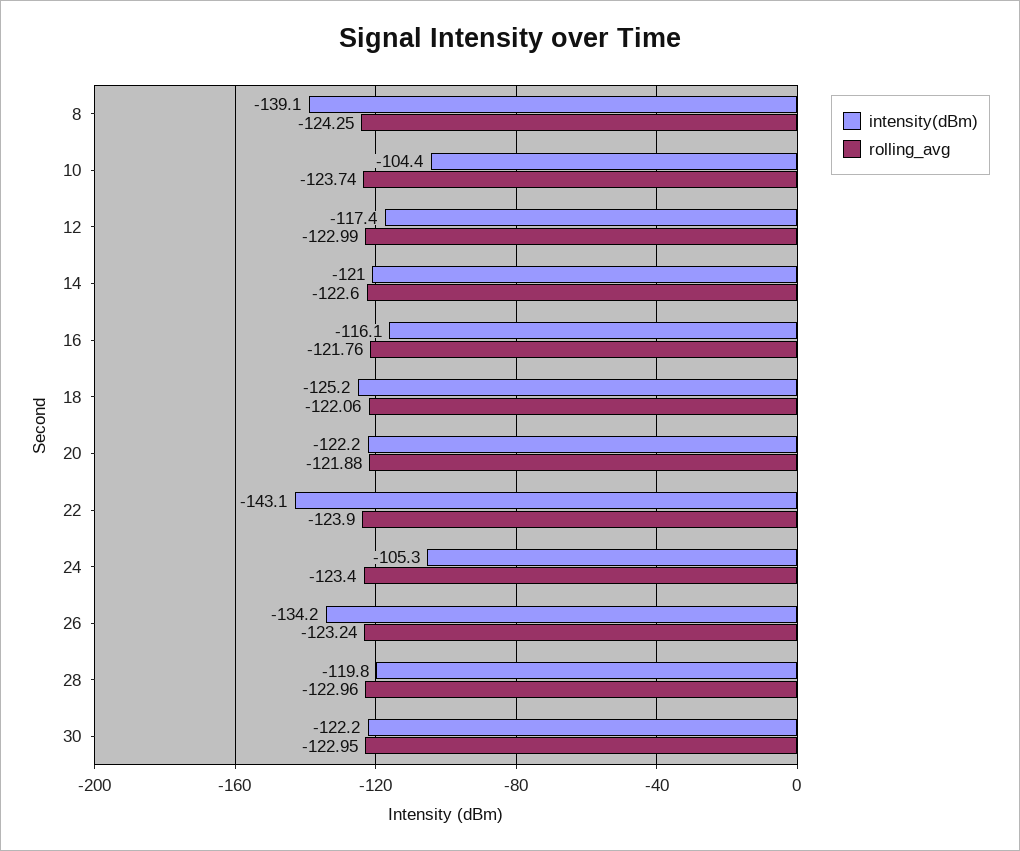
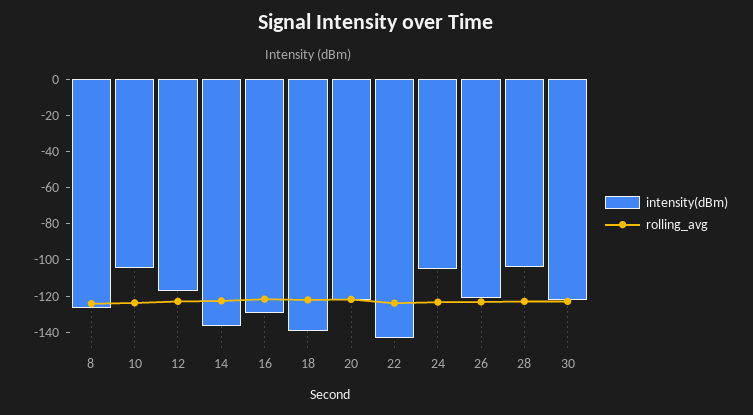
  {
    "intensity(dBm)": {
-     "8": -139.1,
+     "8": -125,
      "10": -104.4,
      "12": -117.4,
-     "14": -121,
+     "14": -135,
-     "16": -116.1,
+     "16": -130,
-     "18": -125.2,
+     "18": -140,
      "20": -122.2,
      "22": -143.1,
      "24": -105.3,
-     "26": -134.2,
+     "26": -120,
-     "28": -119.8,
+     "28": -105,
      "30": -122.2
    },
    "rolling_avg": {
      "8": -124.25,
      "10": -123.74,
      "12": -122.99,
      "14": -122.6,
      "16": -121.76,
      "18": -122.06,
      "20": -121.88,
      "22": -123.9,
      "24": -123.4,
      "26": -123.24,
      "28": -122.96,
      "30": -122.95
    }
  }

